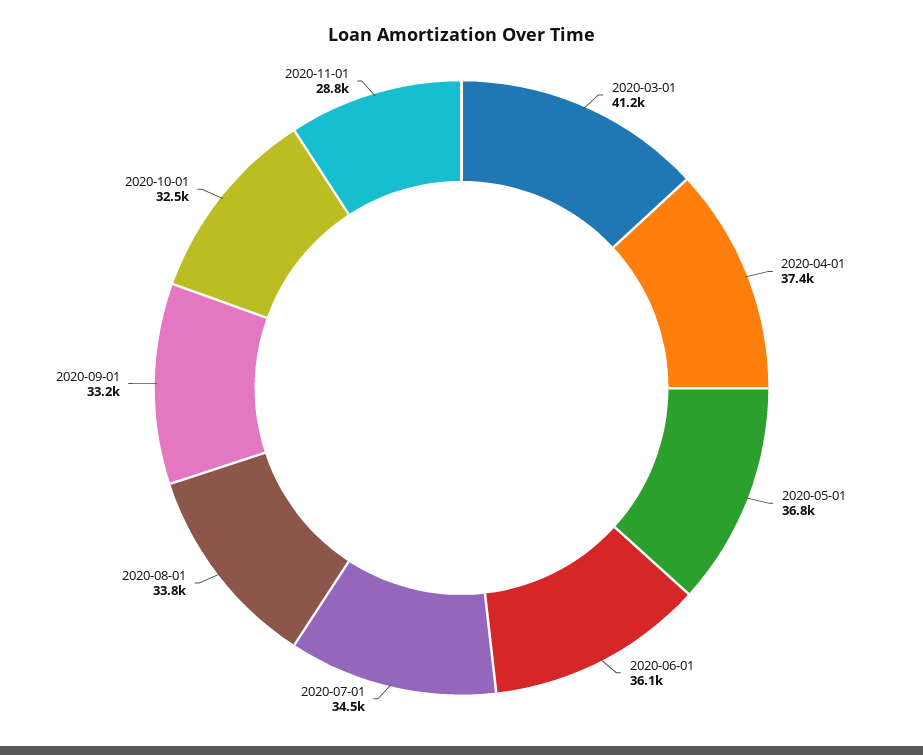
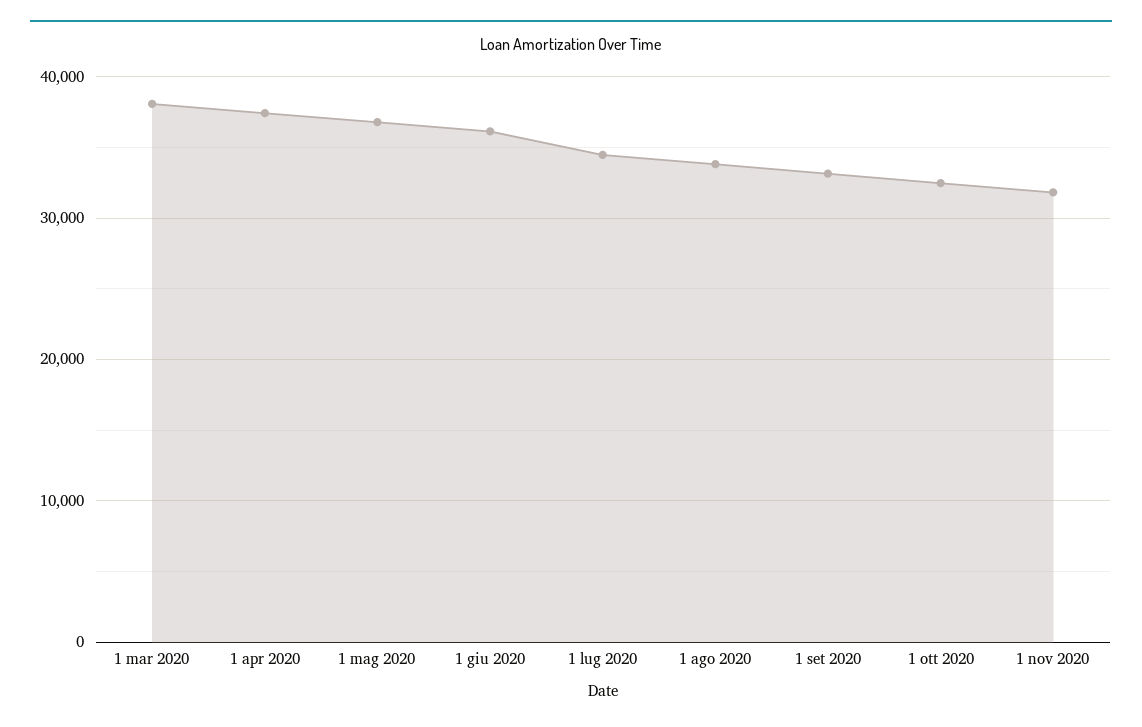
  {
-   "2020-03-01": 41200,
+   "2020-03-01": 38000,
    "2020-04-01": 37400,
    "2020-05-01": 36800,
    "2020-06-01": 36100,
    "2020-07-01": 34500,
    "2020-08-01": 33800,
    "2020-09-01": 33200,
    "2020-10-01": 32500,
-   "2020-11-01": 28800
+   "2020-11-01": 32000
  }

